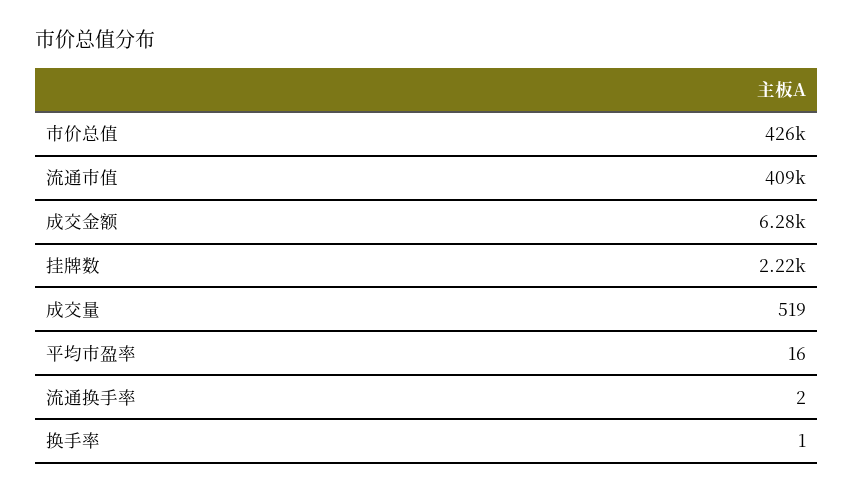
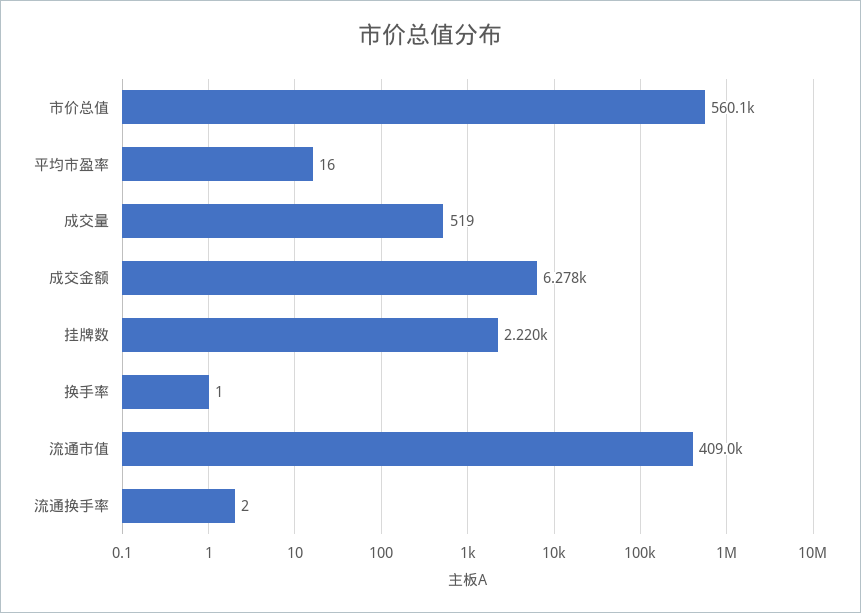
  {
-   "市价总值": 426000,
+   "市价总值": 560100,
    "流通市值": 409000,
    "成交金额": 6278,
    "挂牌数": 2220,
    "成交量": 519,
    "平均市盈率": 16,
    "流通换手率": 2,
    "换手率": 1
  }

